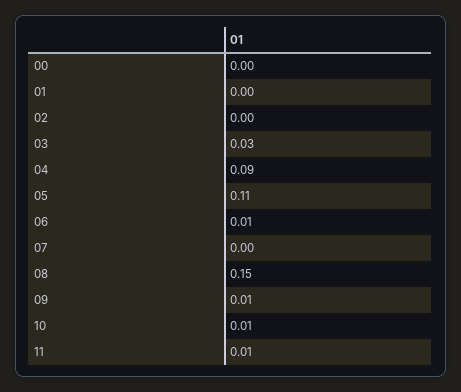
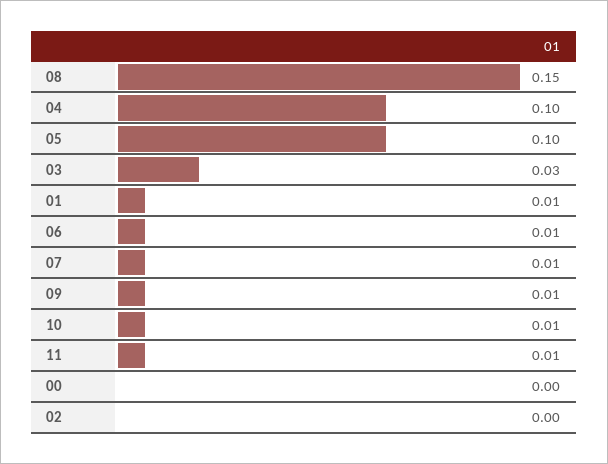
  {
    "00": 0,
-   "01": 0,
+   "01": 0.01,
    "02": 0,
    "03": 0.03,
-   "04": 0.09,
+   "04": 0.1,
-   "05": 0.11,
+   "05": 0.1,
    "06": 0.01,
-   "07": 0,
+   "07": 0.01,
    "08": 0.15,
    "09": 0.01,
    "10": 0.01,
    "11": 0.01
  }

